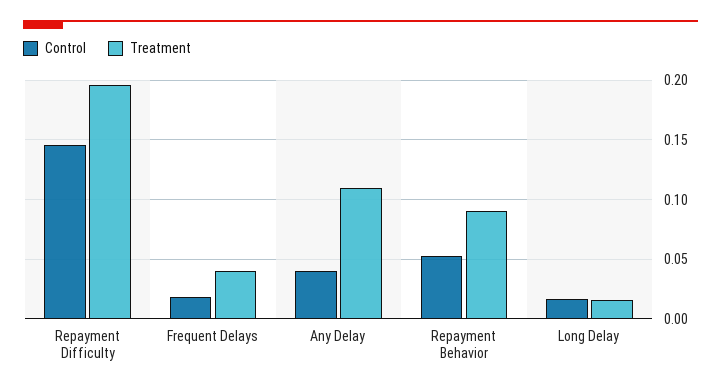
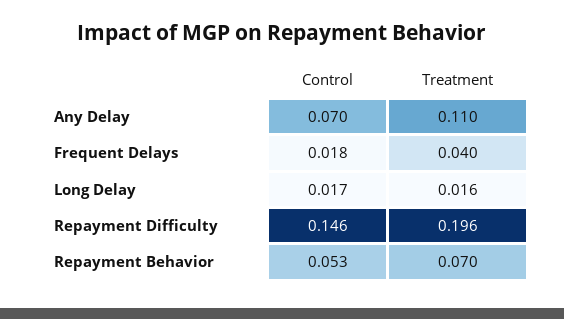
  {
    "Control": {
      "Repayment Difficulty": 0.146,
      "Frequent Delays": 0.018,
-     "Any Delay": 0.04,
+     "Any Delay": 0.07,
      "Repayment Behavior": 0.053,
      "Long Delay": 0.017
    },
    "Treatment": {
      "Repayment Difficulty": 0.196,
      "Frequent Delays": 0.04,
      "Any Delay": 0.11,
-     "Repayment Behavior": 0.09,
+     "Repayment Behavior": 0.07,
      "Long Delay": 0.016
    }
  }

